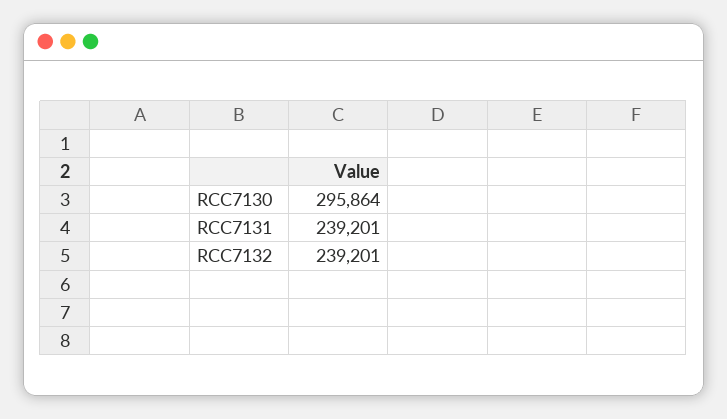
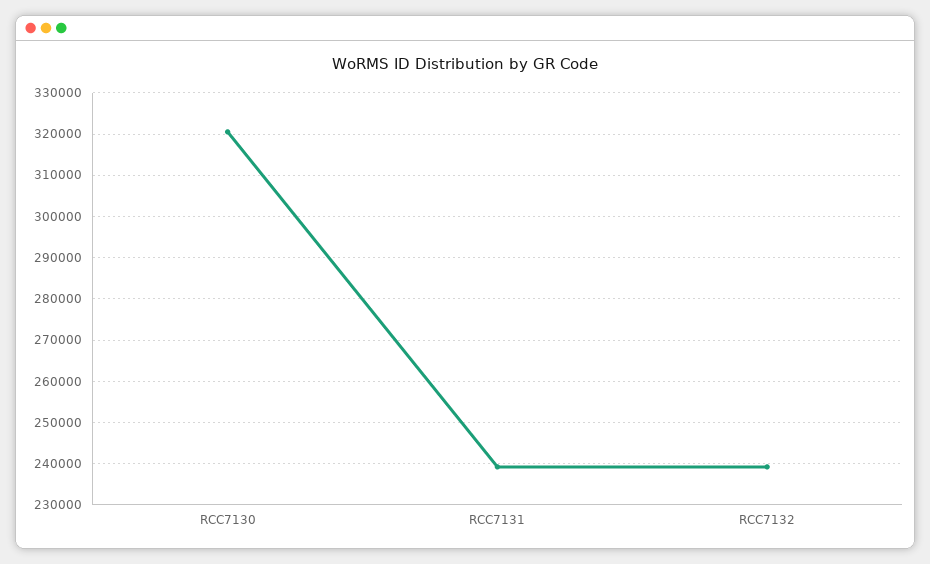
  {
-   "RCC7130": 295864,
+   "RCC7130": 320000,
    "RCC7131": 239201,
    "RCC7132": 239201
  }

